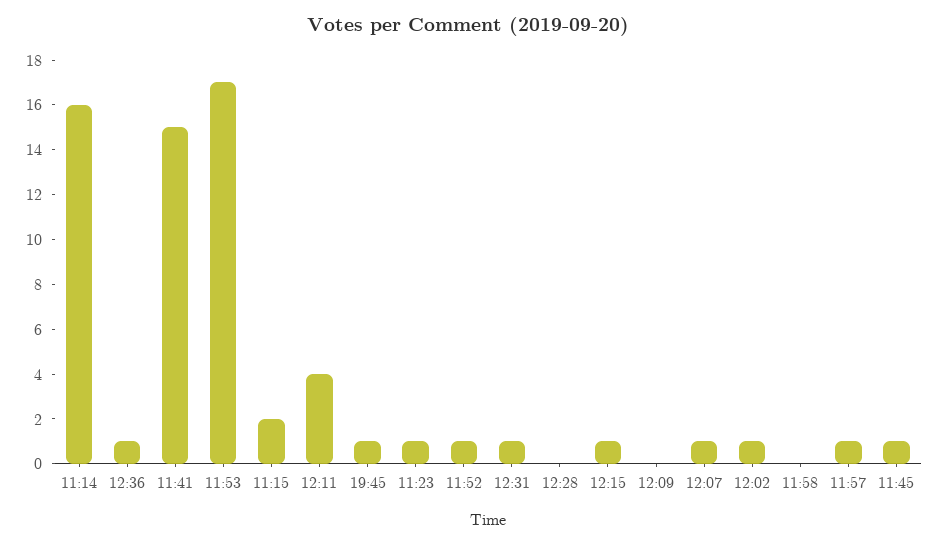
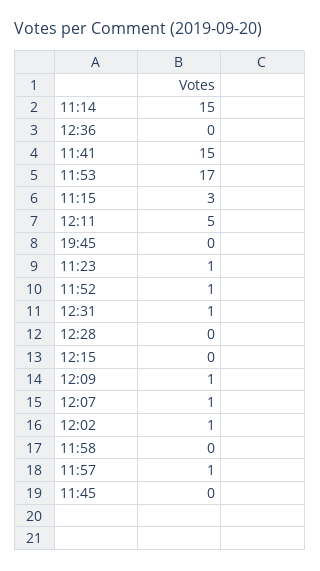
  {
-   "11:14": 16,
+   "11:14": 15,
-   "12:36": 1,
+   "12:36": 0,
    "11:41": 15,
    "11:53": 17,
-   "11:15": 2,
+   "11:15": 3,
-   "12:11": 4,
+   "12:11": 5,
-   "19:45": 1,
+   "19:45": 0,
    "11:23": 1,
    "11:52": 1,
    "12:31": 1,
    "12:28": 0,
-   "12:15": 1,
+   "12:15": 0,
-   "12:09": 0,
+   "12:09": 1,
    "12:07": 1,
    "12:02": 1,
    "11:58": 0,
    "11:57": 1,
-   "11:45": 1
+   "11:45": 0
  }

